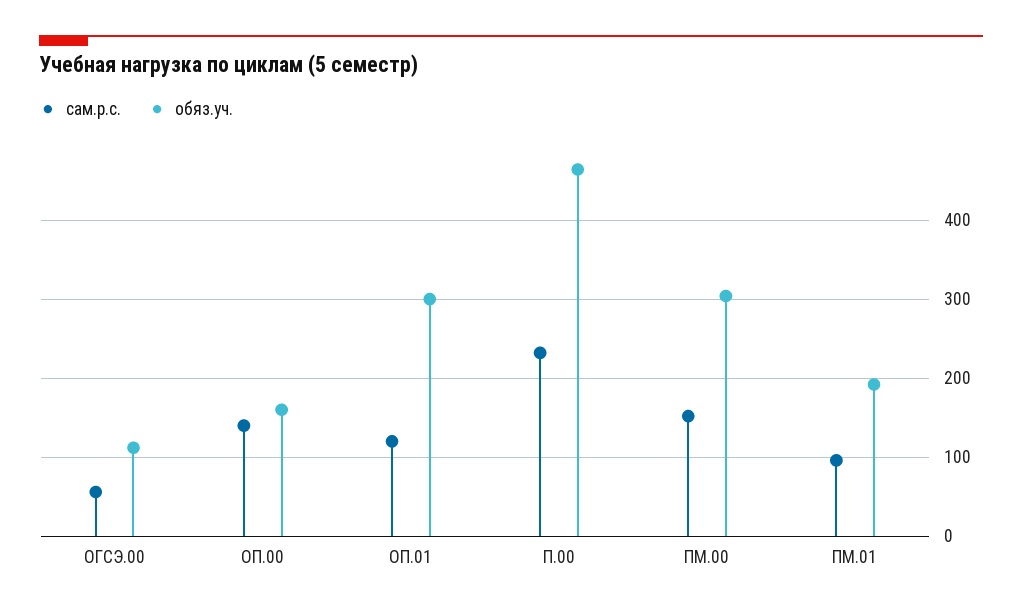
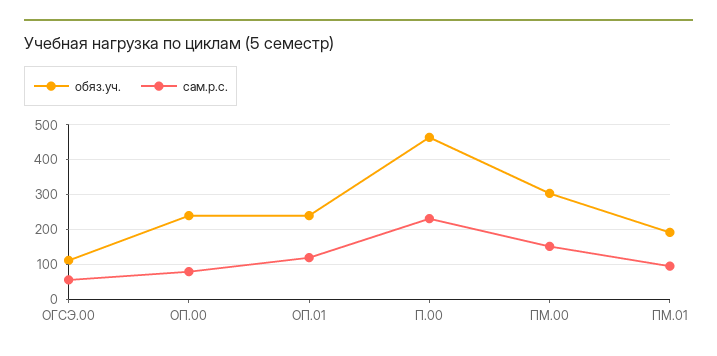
  {
    "сам.р.с.": {
      "ОГСЭ.00": 60,
-     "ОП.00": 140,
+     "ОП.00": 80,
      "ОП.01": 120,
      "П.00": 230,
      "ПМ.00": 150,
      "ПМ.01": 100
    },
    "обяз.уч.": {
      "ОГСЭ.00": 110,
-     "ОП.00": 160,
+     "ОП.00": 240,
-     "ОП.01": 300,
+     "ОП.01": 240,
      "П.00": 460,
      "ПМ.00": 300,
      "ПМ.01": 190
    }
  }

